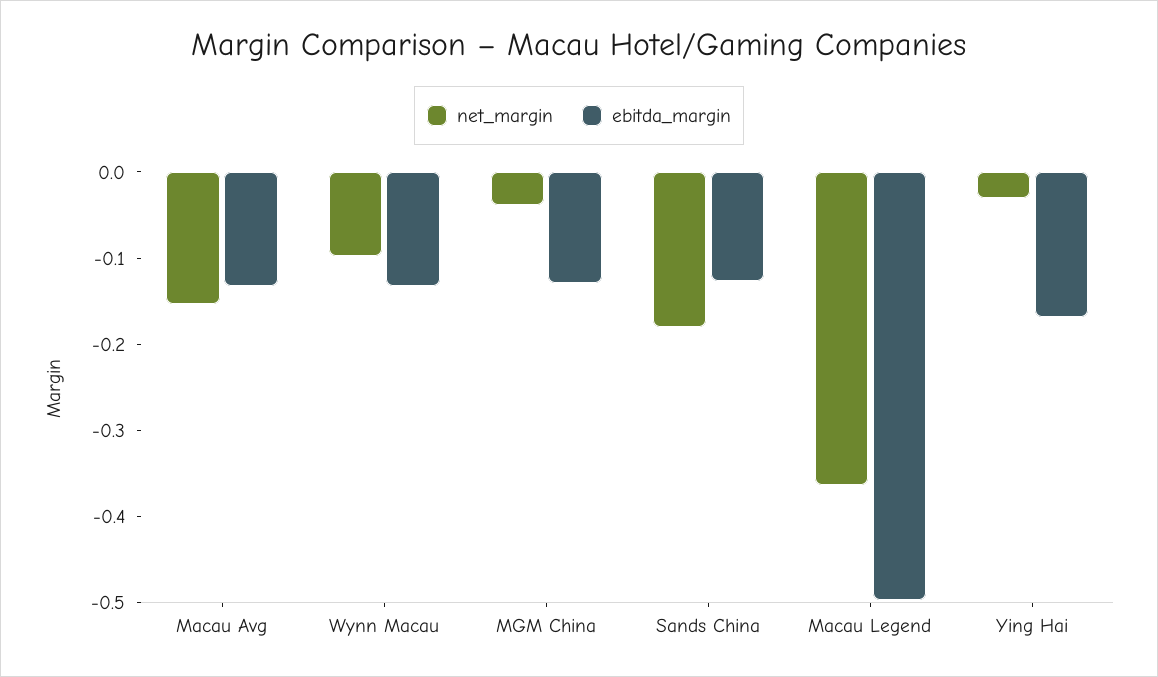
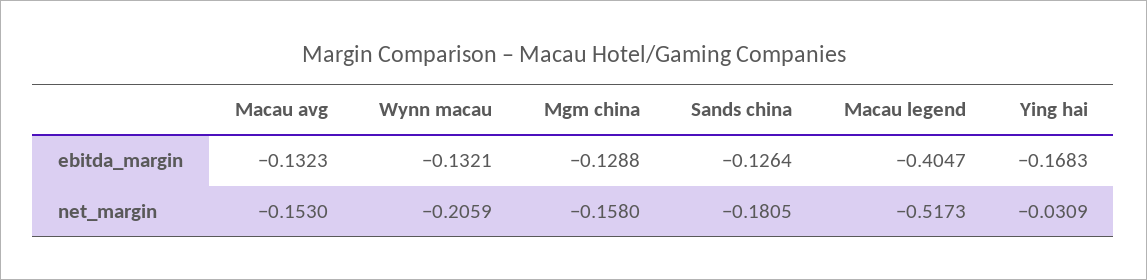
  {
    "net_margin": {
      "Macau Avg": -0.153,
-     "Wynn Macau": -0.1,
+     "Wynn Macau": -0.2059,
-     "MGM China": -0.04,
+     "MGM China": -0.158,
      "Sands China": -0.1805,
-     "Macau Legend": -0.36,
+     "Macau Legend": -0.5173,
      "Ying Hai": -0.0309
    },
    "ebitda_margin": {
      "Macau Avg": -0.1323,
      "Wynn Macau": -0.1321,
      "MGM China": -0.1288,
      "Sands China": -0.1264,
-     "Macau Legend": -0.5,
+     "Macau Legend": -0.4047,
      "Ying Hai": -0.1683
    }
  }

